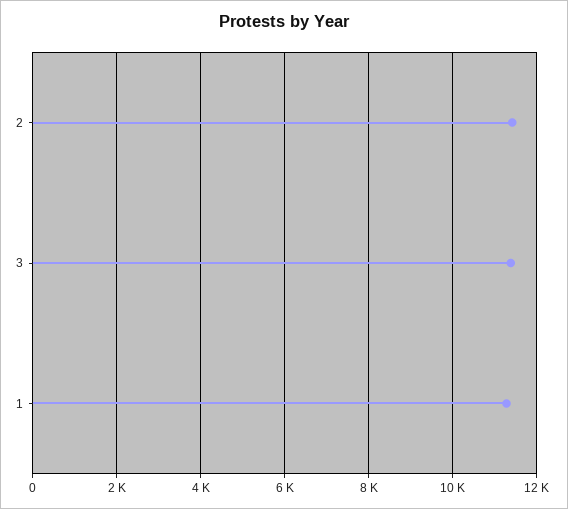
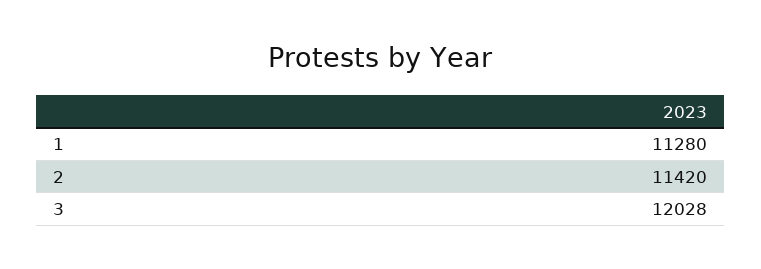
  {
    "2": 11420,
-   "3": 11400,
+   "3": 12028,
    "1": 11280
  }

